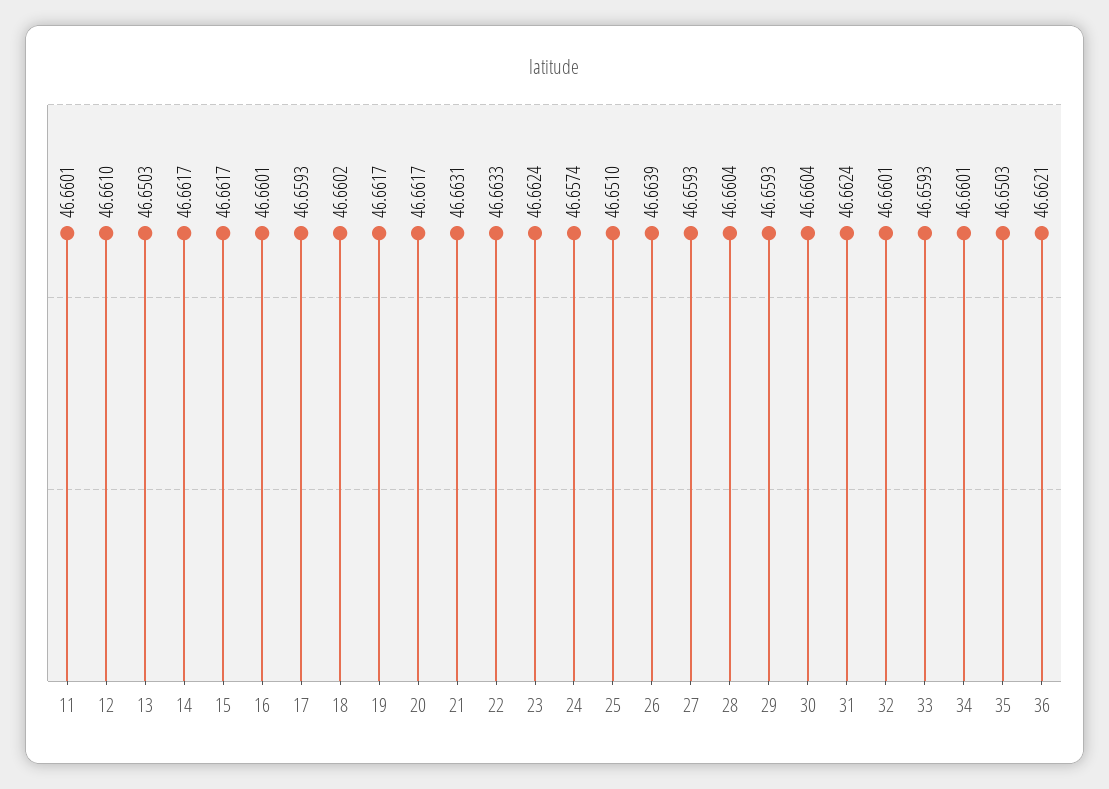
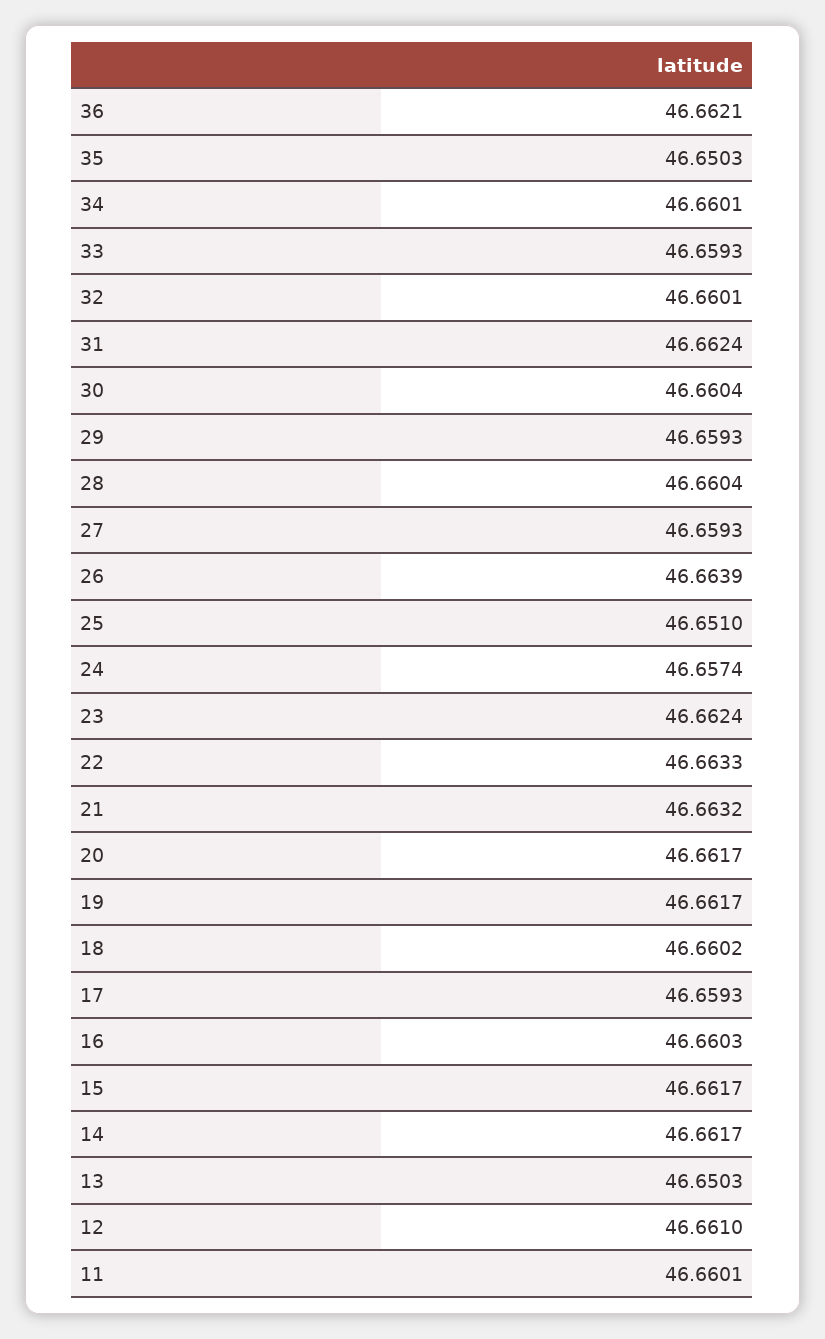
  {
    "11": 46.6601,
    "12": 46.661,
    "13": 46.6503,
    "14": 46.6617,
    "15": 46.6617,
-   "16": 46.6601,
+   "16": 46.6603,
    "17": 46.6593,
    "18": 46.6602,
    "19": 46.6617,
    "20": 46.6617,
-   "21": 46.6631,
+   "21": 46.6632,
    "22": 46.6633,
    "23": 46.6624,
    "24": 46.6574,
    "25": 46.651,
    "26": 46.6639,
    "27": 46.6593,
    "28": 46.6604,
    "29": 46.6593,
    "30": 46.6604,
    "31": 46.6624,
    "32": 46.6601,
    "33": 46.6593,
    "34": 46.6601,
    "35": 46.6503,
    "36": 46.6621
  }

